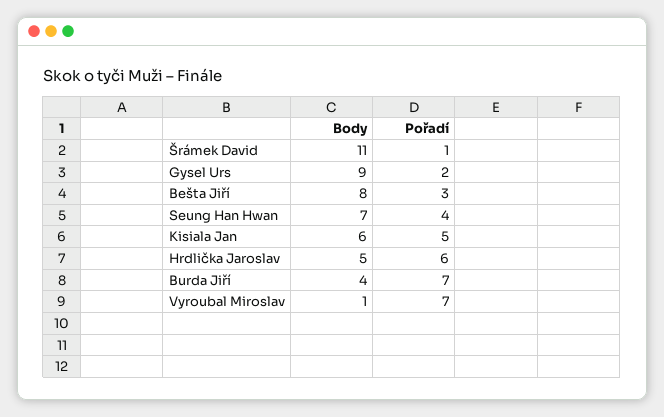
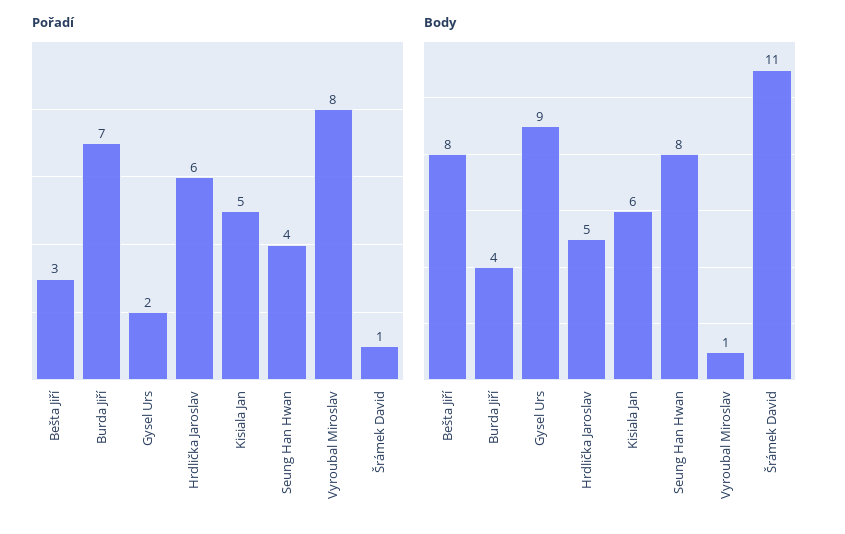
  {
    "Body": {
      "Šrámek David": 11,
      "Gysel Urs": 9,
      "Bešta Jiří": 8,
-     "Seung Han Hwan": 7,
+     "Seung Han Hwan": 8,
      "Kisiala Jan": 6,
      "Hrdlička Jaroslav": 5,
      "Burda Jiří": 4,
      "Vyroubal Miroslav": 1
    },
    "Pořadí": {
      "Šrámek David": 1,
      "Gysel Urs": 2,
      "Bešta Jiří": 3,
      "Seung Han Hwan": 4,
      "Kisiala Jan": 5,
      "Hrdlička Jaroslav": 6,
      "Burda Jiří": 7,
-     "Vyroubal Miroslav": 7
+     "Vyroubal Miroslav": 8
    }
  }

